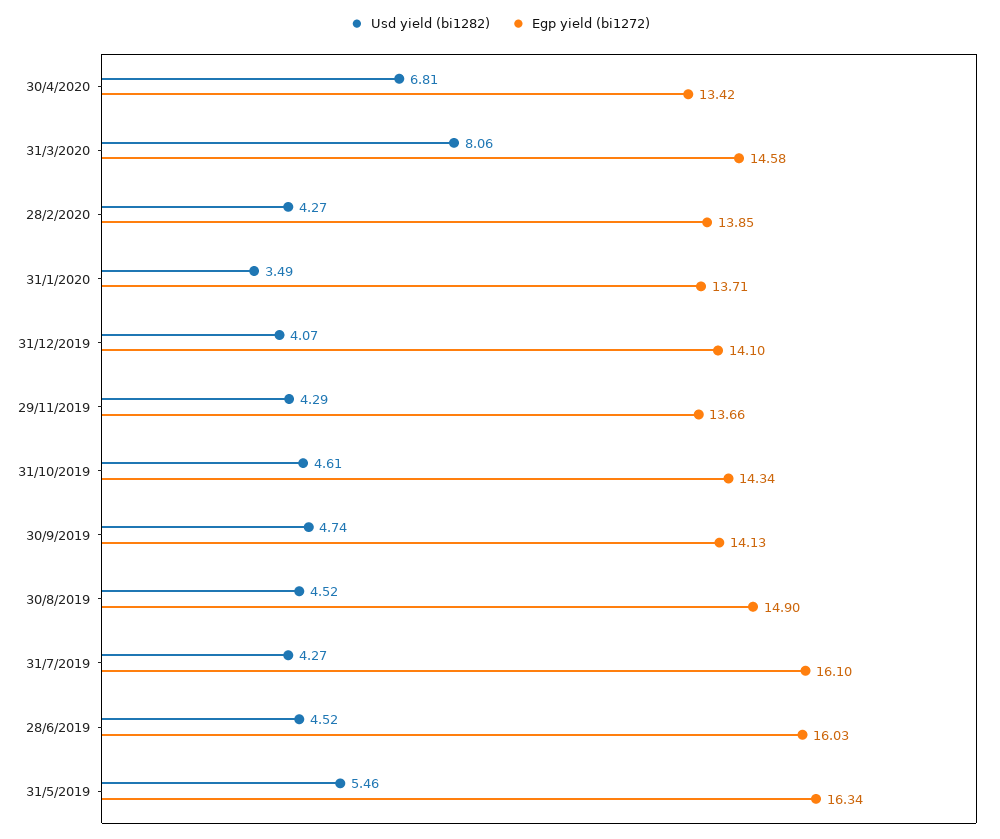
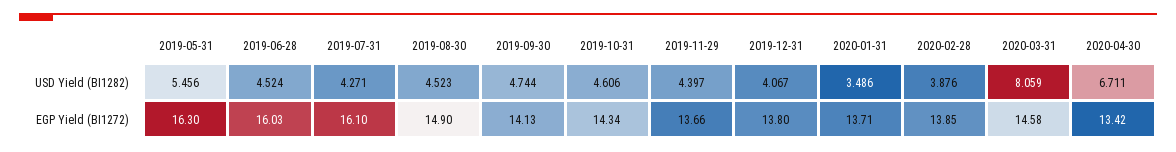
  {
    "Usd yield (bi1282)": {
-     "30/4/2020": 6.81,
+     "30/4/2020": 6.711,
      "31/3/2020": 8.059,
-     "28/2/2020": 4.27,
+     "28/2/2020": 3.876,
      "31/1/2020": 3.486,
      "31/12/2019": 4.067,
-     "29/11/2019": 4.29,
+     "29/11/2019": 4.397,
      "31/10/2019": 4.606,
      "30/9/2019": 4.744,
      "30/8/2019": 4.523,
      "31/7/2019": 4.271,
      "28/6/2019": 4.524,
      "31/5/2019": 5.456
    },
    "Egp yield (bi1272)": {
      "30/4/2020": 13.42,
      "31/3/2020": 14.58,
      "28/2/2020": 13.85,
      "31/1/2020": 13.71,
-     "31/12/2019": 14.1,
+     "31/12/2019": 13.8,
      "29/11/2019": 13.66,
      "31/10/2019": 14.34,
      "30/9/2019": 14.13,
      "30/8/2019": 14.9,
      "31/7/2019": 16.1,
      "28/6/2019": 16.03,
-     "31/5/2019": 16.34
+     "31/5/2019": 16.3
    }
  }

